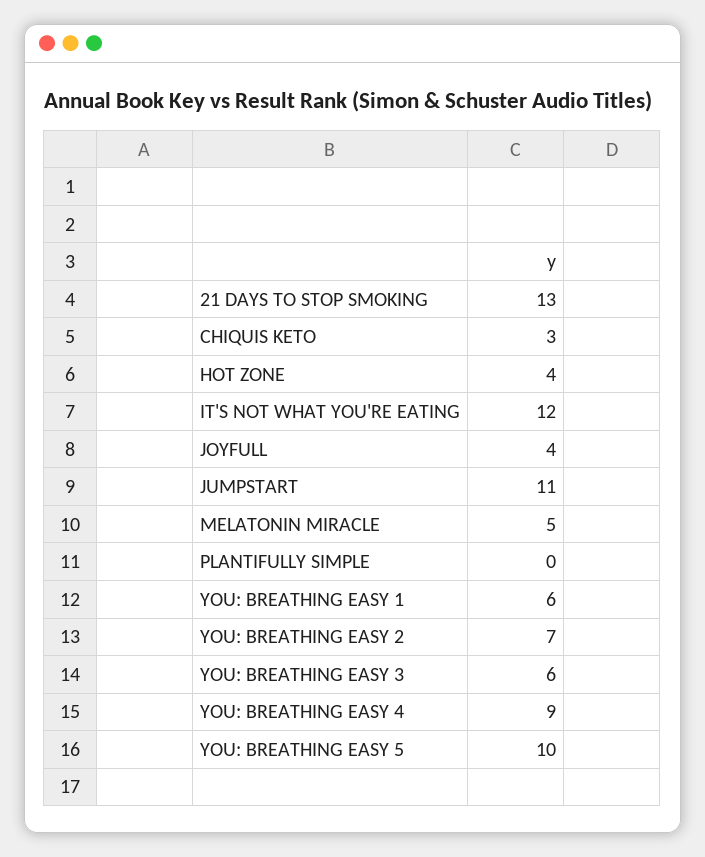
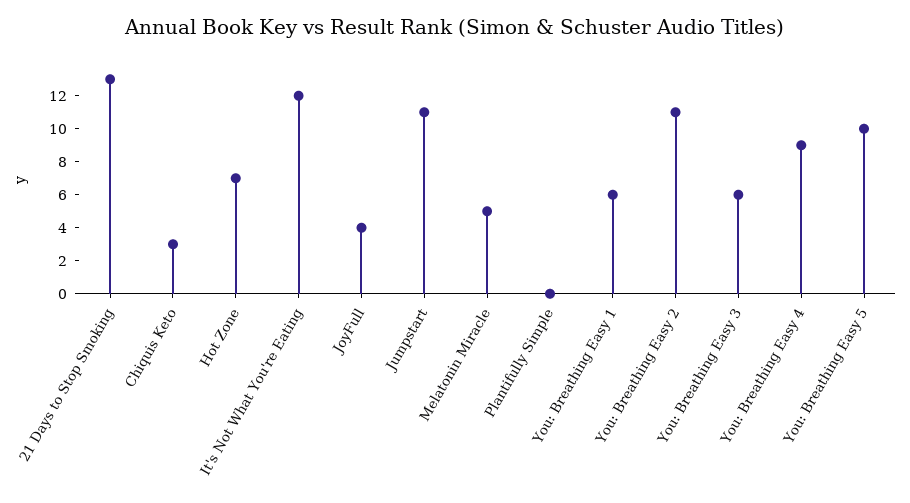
  {
    "21 DAYS TO STOP SMOKING": 13,
    "CHIQUIS KETO": 3,
-   "HOT ZONE": 4,
+   "HOT ZONE": 7,
    "IT'S NOT WHAT YOU'RE EATING": 12,
    "JOYFULL": 4,
    "JUMPSTART": 11,
    "MELATONIN MIRACLE": 5,
    "PLANTIFULLY SIMPLE": 0,
    "YOU: BREATHING EASY 1": 6,
-   "YOU: BREATHING EASY 2": 7,
+   "YOU: BREATHING EASY 2": 11,
    "YOU: BREATHING EASY 3": 6,
    "YOU: BREATHING EASY 4": 9,
    "YOU: BREATHING EASY 5": 10
  }

